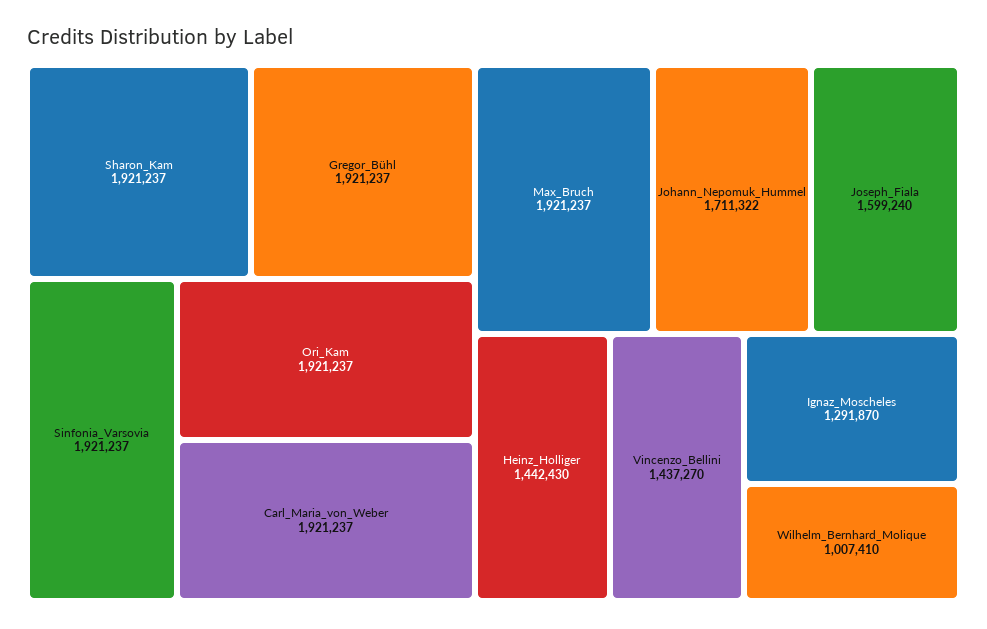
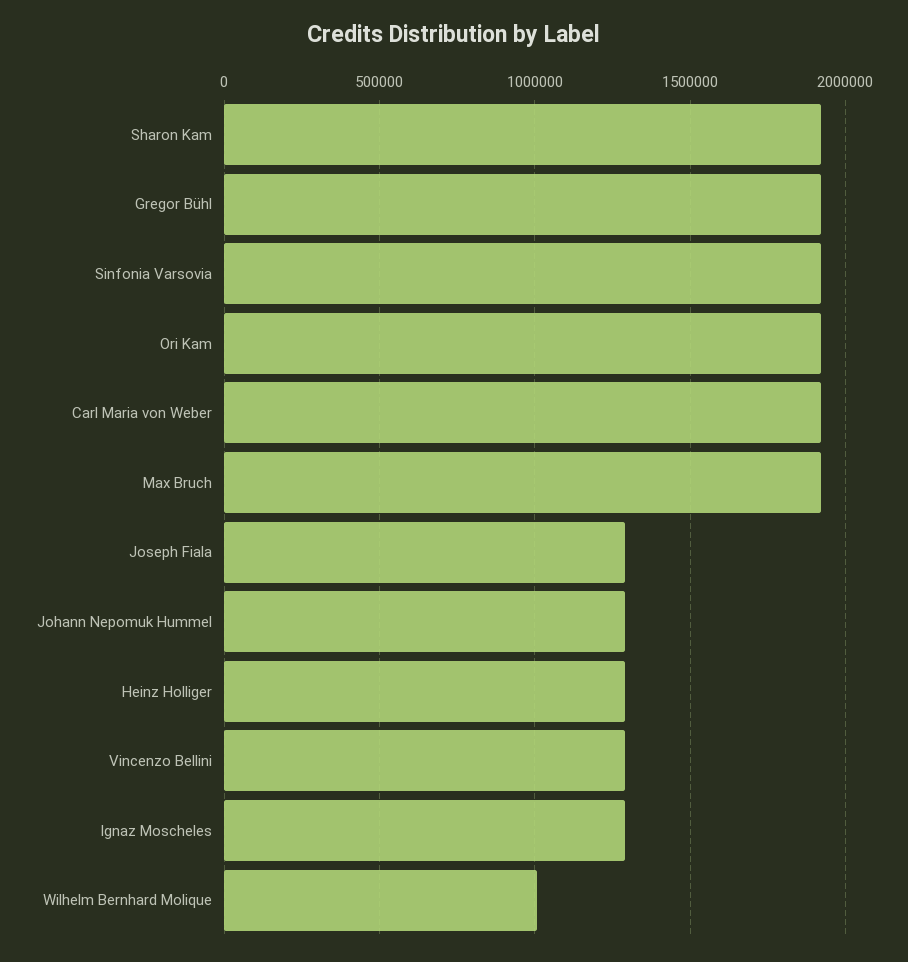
  {
    "Sharon_Kam": 1921237,
    "Gregor_Bühl": 1921237,
    "Sinfonia_Varsovia": 1921237,
    "Ori_Kam": 1921237,
    "Carl_Maria_von_Weber": 1921237,
    "Max_Bruch": 1921237,
-   "Johann_Nepomuk_Hummel": 1711322,
+   "Johann_Nepomuk_Hummel": 1300000,
-   "Joseph_Fiala": 1599240,
+   "Joseph_Fiala": 1300000,
-   "Heinz_Holliger": 1442430,
+   "Heinz_Holliger": 1300000,
-   "Vincenzo_Bellini": 1437270,
+   "Vincenzo_Bellini": 1300000,
    "Ignaz_Moscheles": 1291870,
    "Wilhelm_Bernhard_Molique": 1007410
  }

